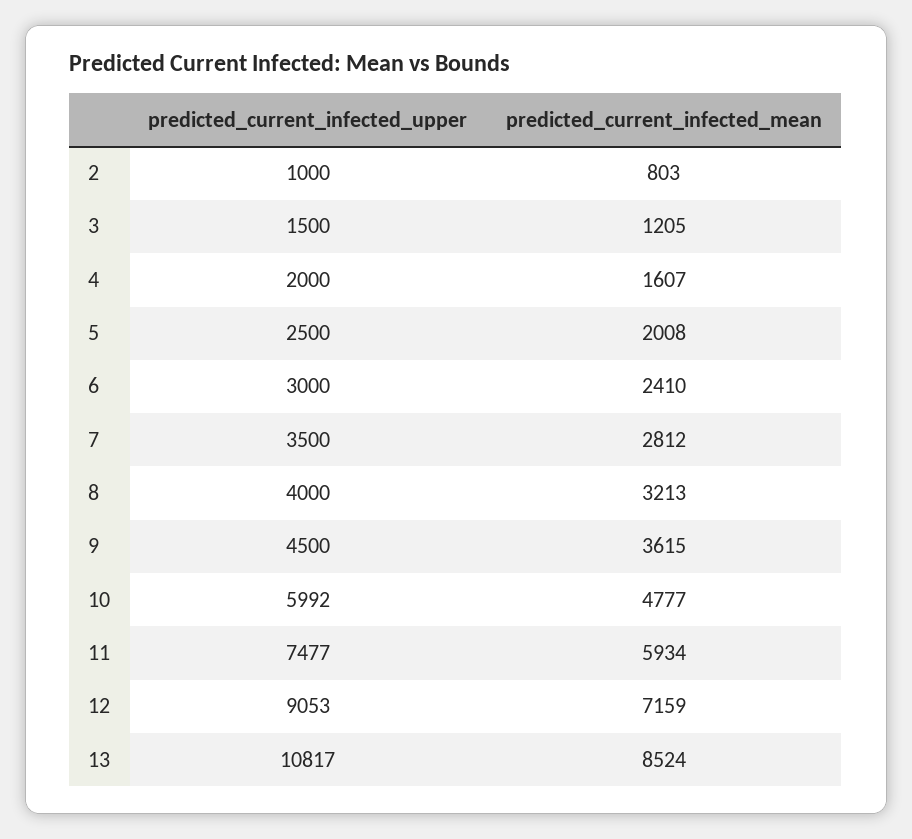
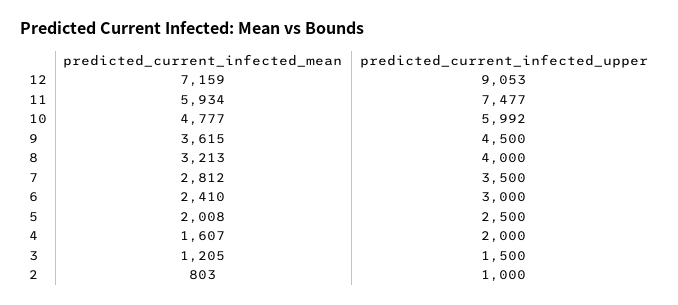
  {
    "predicted_current_infected_upper": {
      "2": 1000,
      "3": 1500,
      "4": 2000,
      "5": 2500,
      "6": 3000,
      "7": 3500,
      "8": 4000,
      "9": 4500,
      "10": 5992,
      "11": 7477,
-     "12": 9053,
+     "12": 9053
-     "13": 10817
    },
    "predicted_current_infected_mean": {
      "2": 803,
      "3": 1205,
      "4": 1607,
      "5": 2008,
      "6": 2410,
      "7": 2812,
      "8": 3213,
      "9": 3615,
      "10": 4777,
      "11": 5934,
-     "12": 7159,
+     "12": 7159
-     "13": 8524
    }
  }

